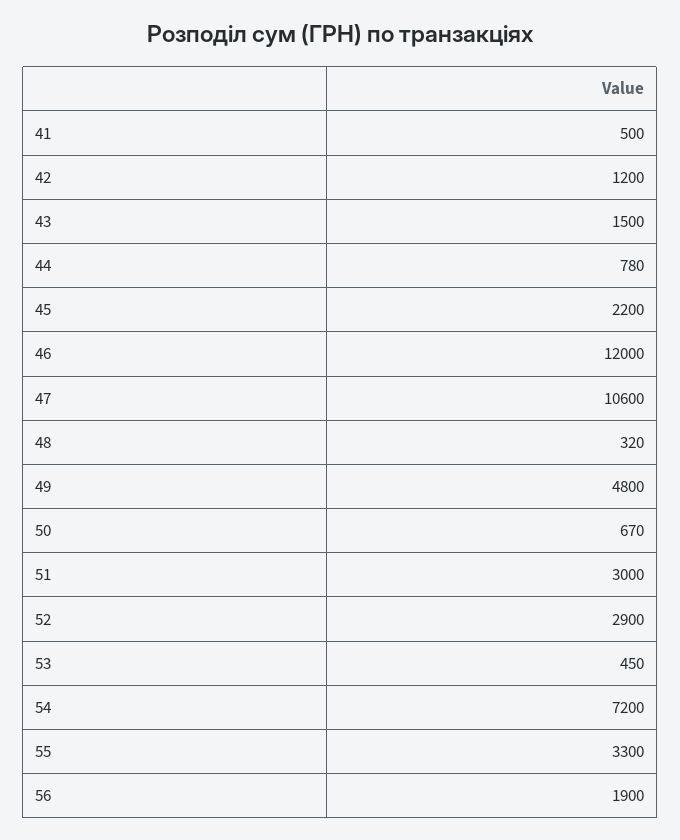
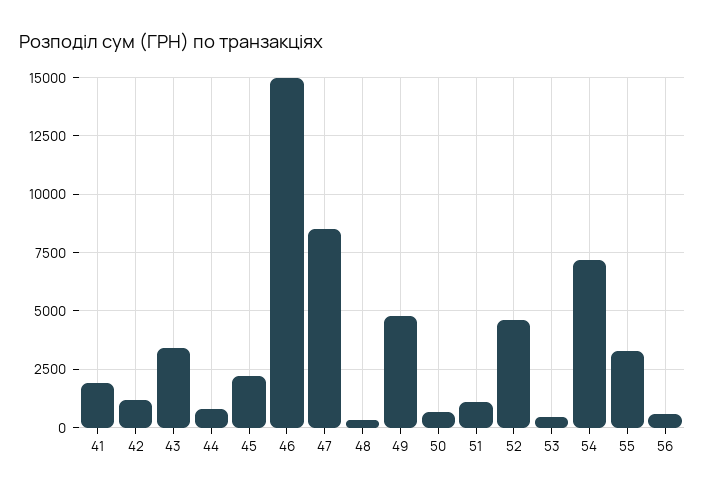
  {
-   "41": 500,
+   "41": 2000,
    "42": 1200,
-   "43": 1500,
+   "43": 3500,
    "44": 780,
    "45": 2200,
-   "46": 12000,
+   "46": 15000,
-   "47": 10600,
+   "47": 8500,
    "48": 320,
    "49": 4800,
    "50": 670,
-   "51": 3000,
+   "51": 1000,
-   "52": 2900,
+   "52": 4500,
    "53": 450,
    "54": 7200,
    "55": 3300,
-   "56": 1900
+   "56": 500
  }

